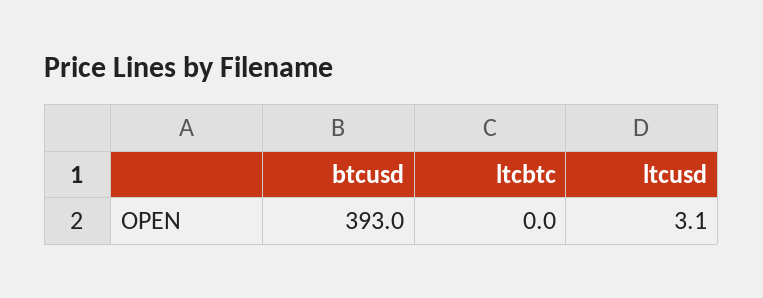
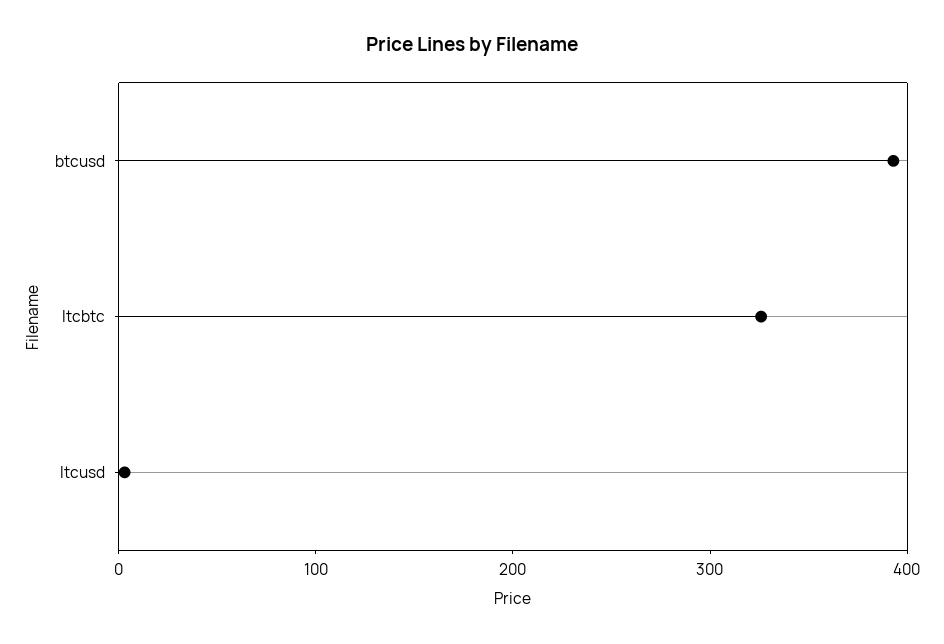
  {
    "btcusd": 393,
-   "ltcbtc": 0,
+   "ltcbtc": 320,
    "ltcusd": 3.1
  }

